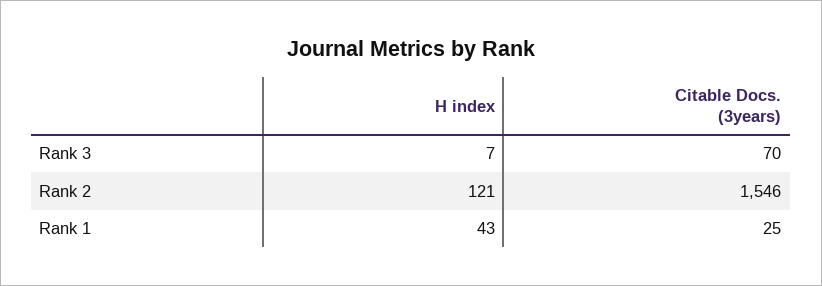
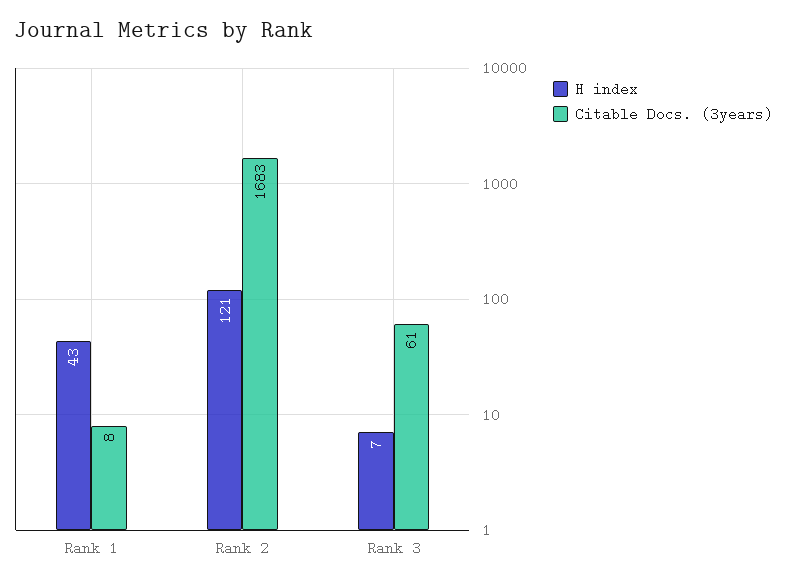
  {
    "H index": {
      "Rank 3": 7,
      "Rank 2": 121,
      "Rank 1": 43
    },
    "Citable Docs. (3years)": {
-     "Rank 3": 70,
+     "Rank 3": 61,
-     "Rank 2": 1546,
+     "Rank 2": 1683,
-     "Rank 1": 25
+     "Rank 1": 8
    }
  }

